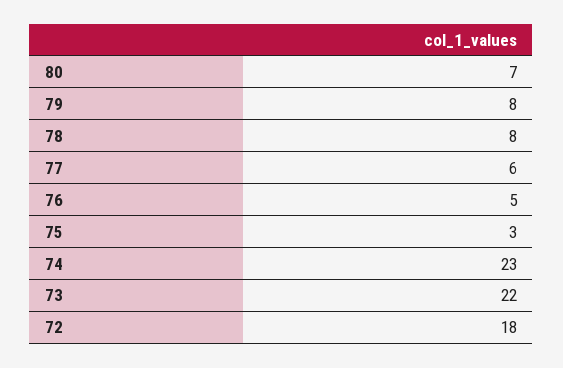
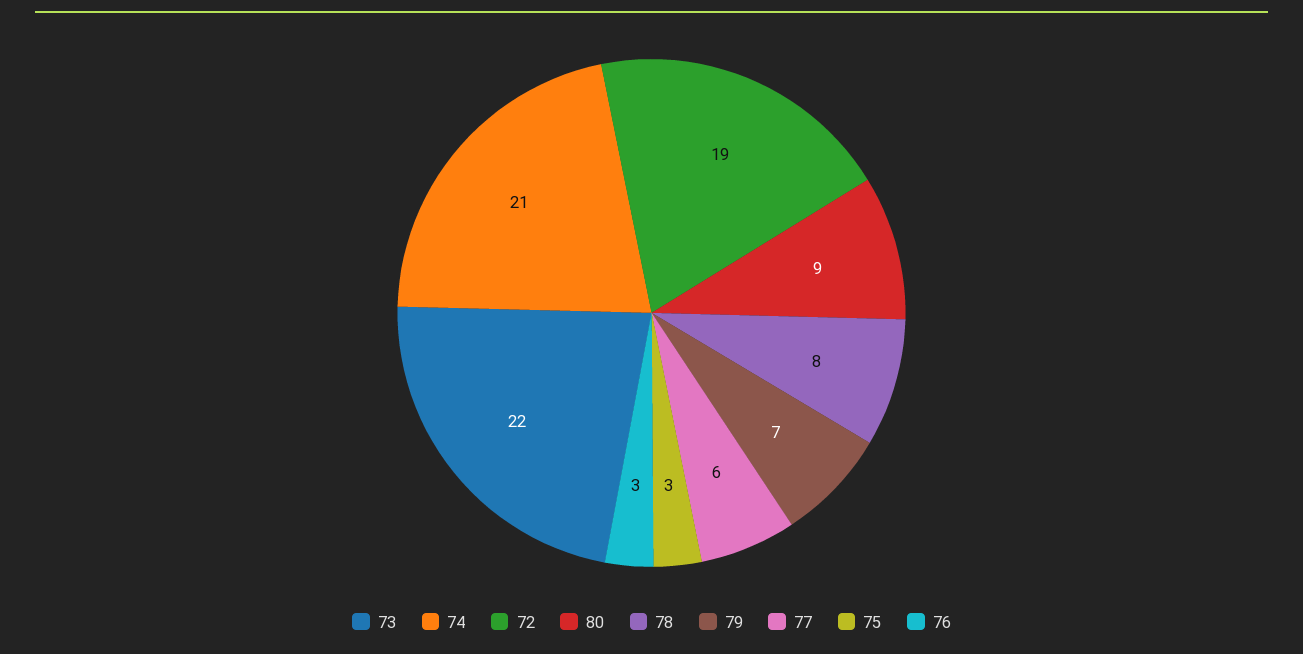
  {
-   "80": 7,
+   "80": 9,
-   "79": 8,
+   "79": 7,
    "78": 8,
    "77": 6,
-   "76": 5,
+   "76": 3,
    "75": 3,
-   "74": 23,
+   "74": 21,
    "73": 22,
-   "72": 18
+   "72": 19
  }

